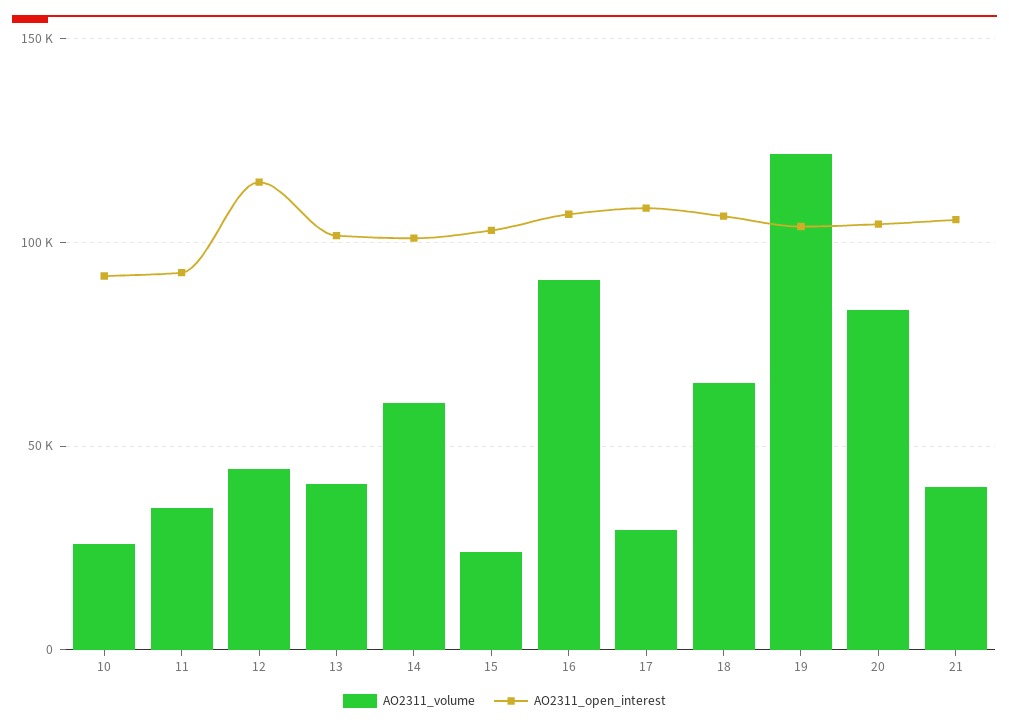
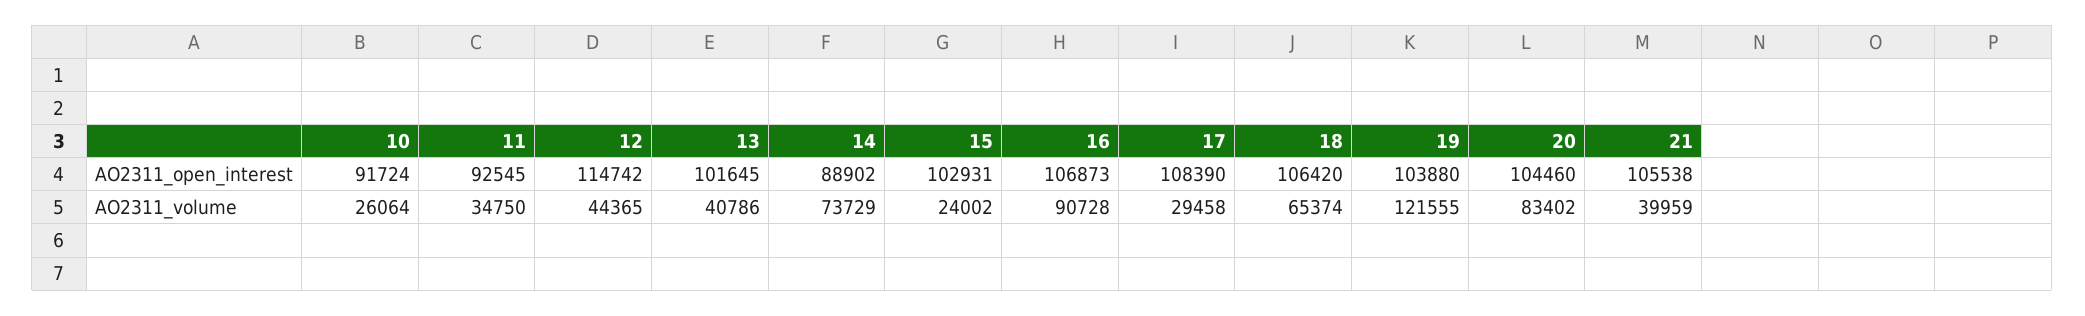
  {
    "AO2311_volume": {
      "10": 26064,
      "11": 34750,
      "12": 44365,
      "13": 40786,
-     "14": 60000,
+     "14": 73729,
      "15": 24002,
      "16": 90728,
      "17": 29458,
      "18": 65374,
      "19": 121555,
      "20": 83402,
      "21": 39959
    },
    "AO2311_open_interest": {
      "10": 91724,
      "11": 92545,
      "12": 114742,
      "13": 101645,
-     "14": 100000,
+     "14": 88902,
      "15": 102931,
      "16": 106873,
      "17": 108390,
      "18": 106420,
      "19": 103880,
      "20": 104460,
      "21": 105538
    }
  }

